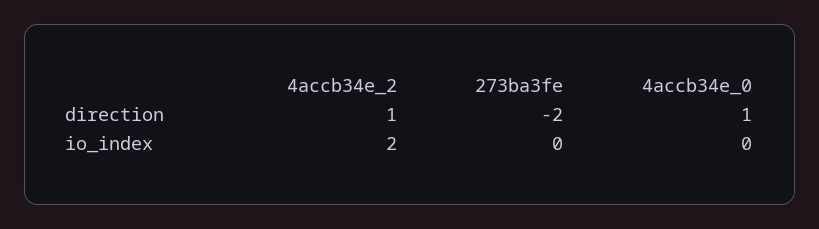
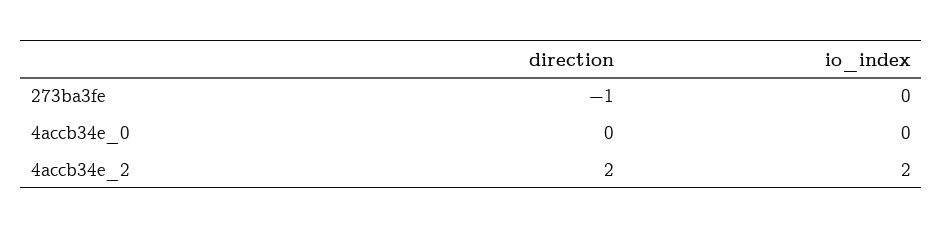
  {
    "4accb34e_2": {
-     "direction": 1,
+     "direction": 2,
      "io_index": 2
    },
    "273ba3fe": {
-     "direction": -2,
+     "direction": -1,
      "io_index": 0
    },
    "4accb34e_0": {
-     "direction": 1,
+     "direction": 0,
      "io_index": 0
    }
  }

